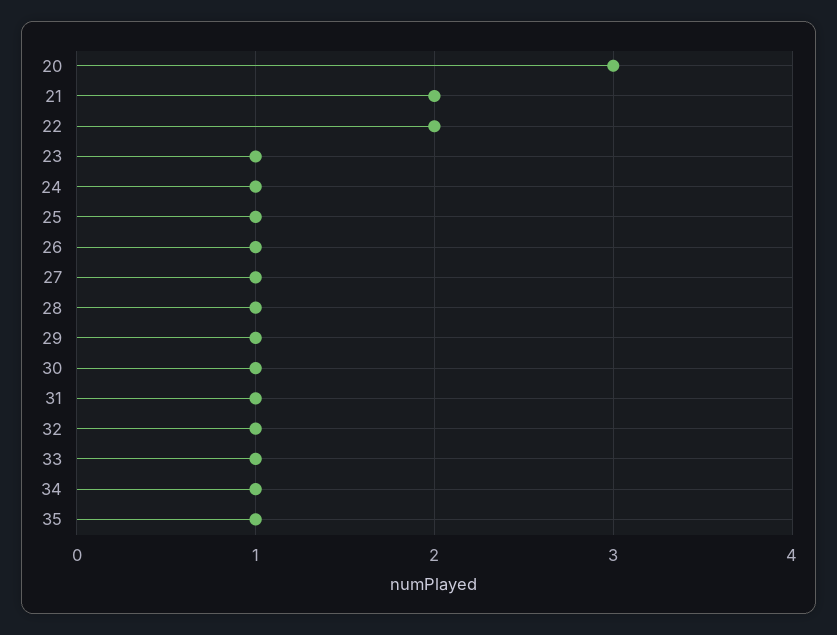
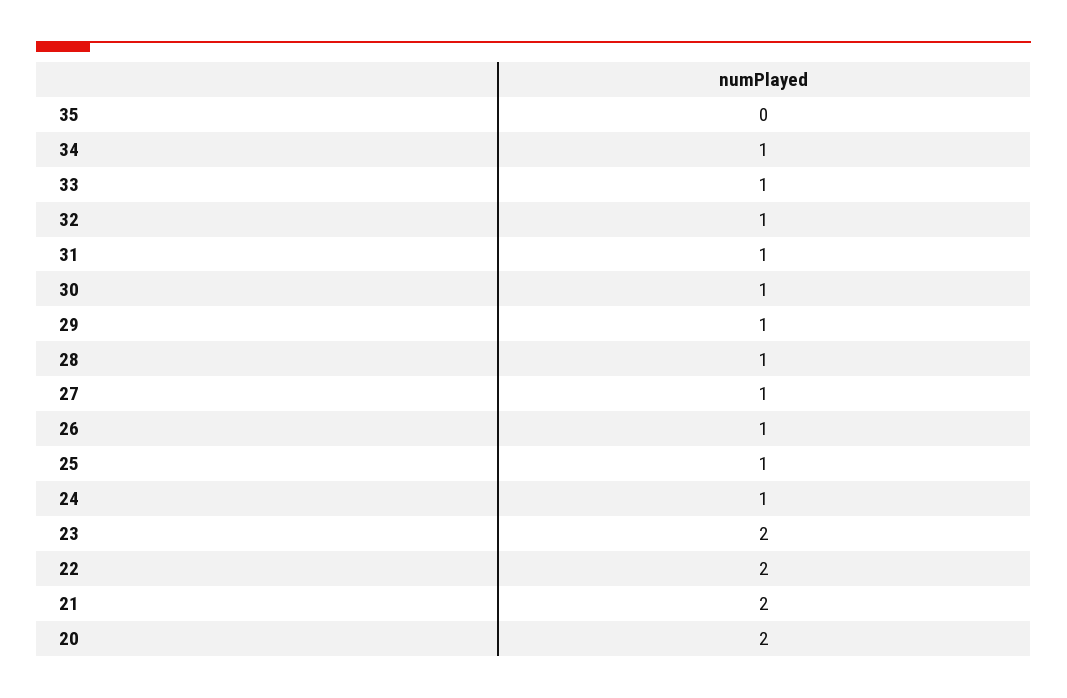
  {
-   "20": 3,
+   "20": 2,
    "21": 2,
    "22": 2,
-   "23": 1,
+   "23": 2,
    "24": 1,
    "25": 1,
    "26": 1,
    "27": 1,
    "28": 1,
    "29": 1,
    "30": 1,
    "31": 1,
    "32": 1,
    "33": 1,
    "34": 1,
-   "35": 1
+   "35": 0
  }

